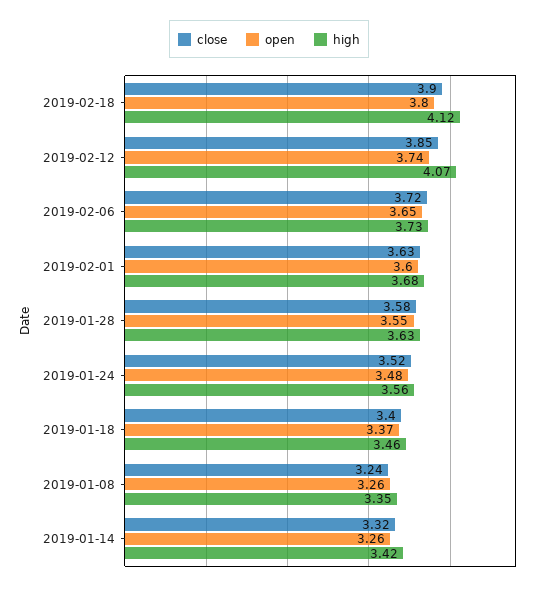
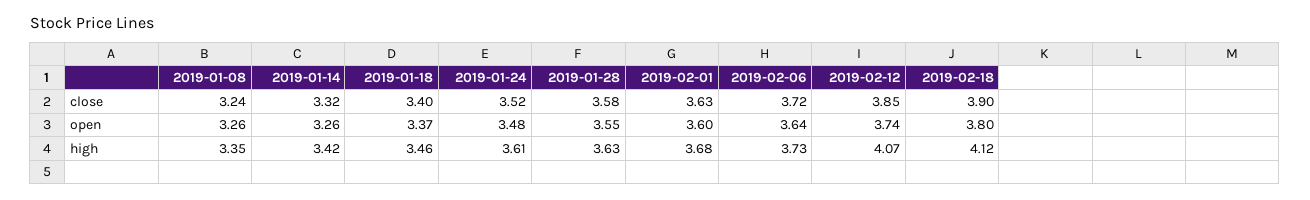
  {
    "close": {
      "2019-02-18": 3.9,
      "2019-02-12": 3.85,
      "2019-02-06": 3.72,
      "2019-02-01": 3.63,
      "2019-01-28": 3.58,
      "2019-01-24": 3.52,
      "2019-01-18": 3.4,
      "2019-01-08": 3.24,
      "2019-01-14": 3.32
    },
    "open": {
      "2019-02-18": 3.8,
      "2019-02-12": 3.74,
-     "2019-02-06": 3.65,
+     "2019-02-06": 3.64,
      "2019-02-01": 3.6,
      "2019-01-28": 3.55,
      "2019-01-24": 3.48,
      "2019-01-18": 3.37,
      "2019-01-08": 3.26,
      "2019-01-14": 3.26
    },
    "high": {
      "2019-02-18": 4.12,
      "2019-02-12": 4.07,
      "2019-02-06": 3.73,
      "2019-02-01": 3.68,
      "2019-01-28": 3.63,
-     "2019-01-24": 3.56,
+     "2019-01-24": 3.61,
      "2019-01-18": 3.46,
      "2019-01-08": 3.35,
      "2019-01-14": 3.42
    }
  }

